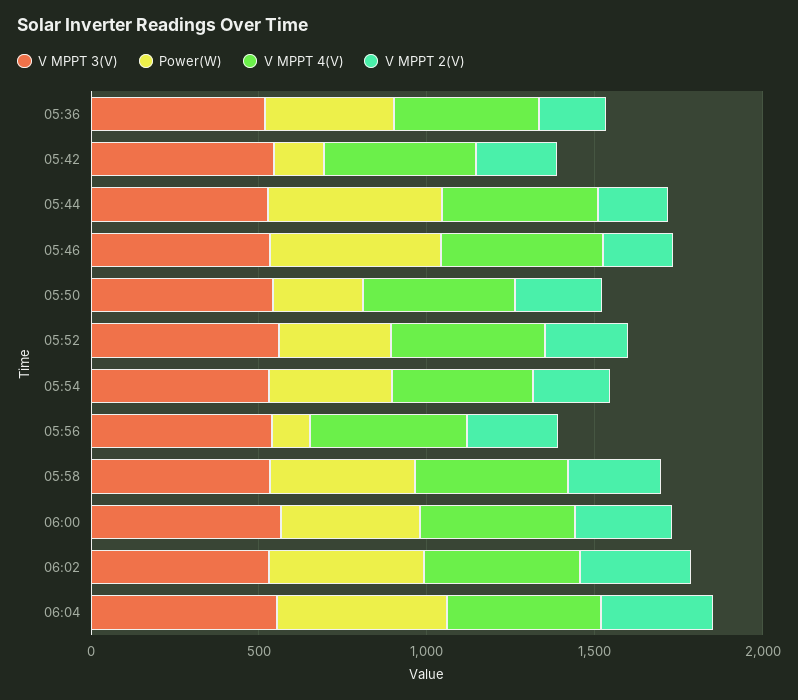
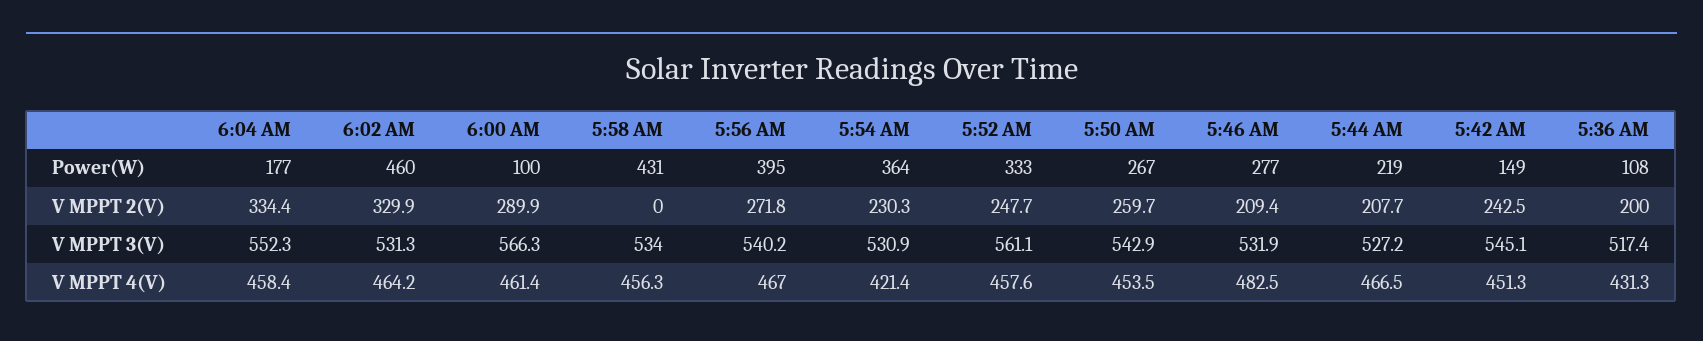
  {
    "V MPPT 3(V)": {
      "05:36": 517.4,
      "05:42": 545.1,
      "05:44": 527.2,
      "05:46": 531.9,
      "05:50": 542.9,
      "05:52": 561.1,
      "05:54": 530.9,
      "05:56": 540.2,
      "05:58": 534,
      "06:00": 566.3,
      "06:02": 531.3,
      "06:04": 552.3
    },
    "Power(W)": {
-     "05:36": 400,
+     "05:36": 108,
      "05:42": 149,
-     "05:44": 500,
+     "05:44": 219,
-     "05:46": 500,
+     "05:46": 277,
      "05:50": 267,
      "05:52": 333,
      "05:54": 364,
-     "05:56": 100,
+     "05:56": 395,
      "05:58": 431,
-     "06:00": 400,
+     "06:00": 100,
      "06:02": 460,
-     "06:04": 500
+     "06:04": 177
    },
    "V MPPT 4(V)": {
      "05:36": 431.3,
      "05:42": 451.3,
      "05:44": 466.5,
      "05:46": 482.5,
      "05:50": 453.5,
      "05:52": 457.6,
      "05:54": 421.4,
      "05:56": 467,
      "05:58": 456.3,
      "06:00": 461.4,
      "06:02": 464.2,
      "06:04": 458.4
    },
    "V MPPT 2(V)": {
      "05:36": 200,
      "05:42": 242.5,
      "05:44": 207.7,
      "05:46": 209.4,
      "05:50": 259.7,
      "05:52": 247.7,
      "05:54": 230.3,
      "05:56": 271.8,
-     "05:58": 300,
+     "05:58": 0,
      "06:00": 289.9,
      "06:02": 329.9,
      "06:04": 334.4
    }
  }

